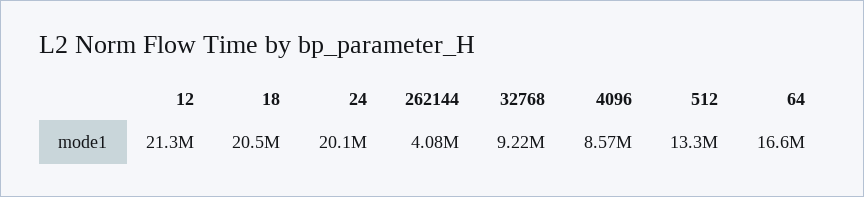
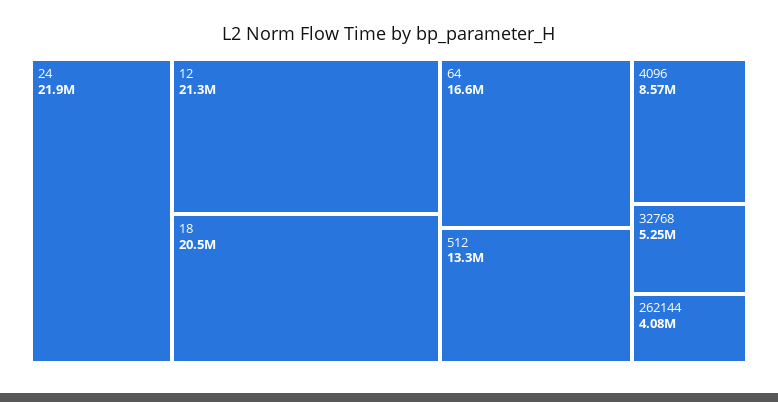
  {
    "12": 21300000,
    "18": 20500000,
-   "24": 20100000,
+   "24": 21900000,
    "262144": 4080000,
-   "32768": 9220000,
+   "32768": 5250000,
    "4096": 8570000,
    "512": 13300000,
    "64": 16600000
  }

